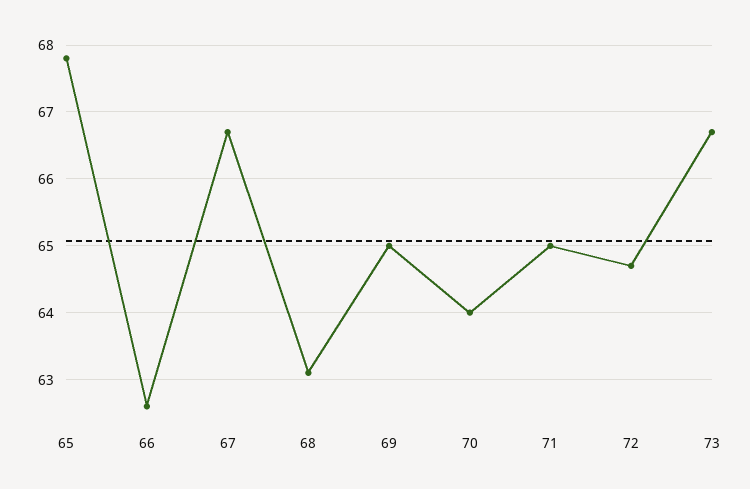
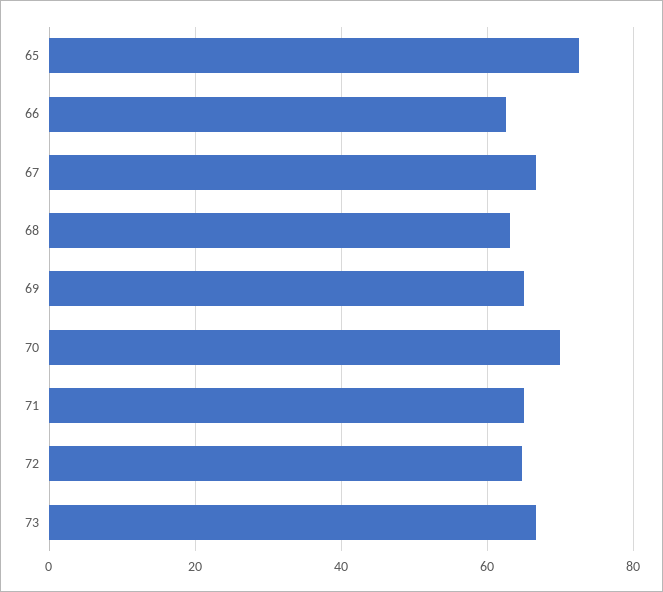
  {
-   "65": 67.8,
+   "65": 72,
    "66": 62.6,
    "67": 66.7,
    "68": 63.1,
    "69": 65,
-   "70": 64,
+   "70": 70,
    "71": 65,
    "72": 64.7,
    "73": 66.7
  }

